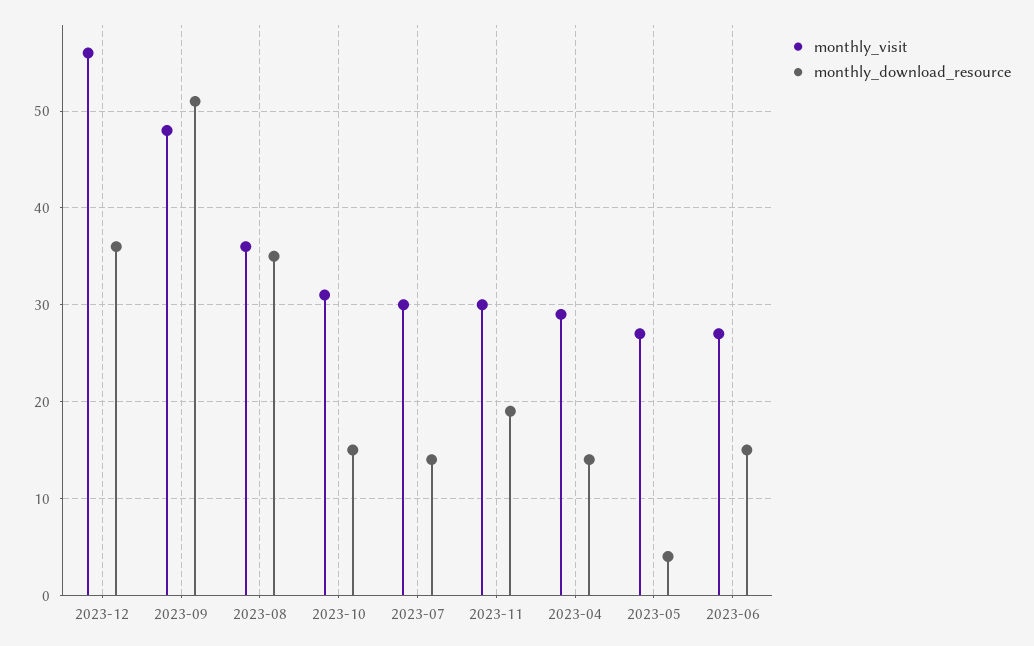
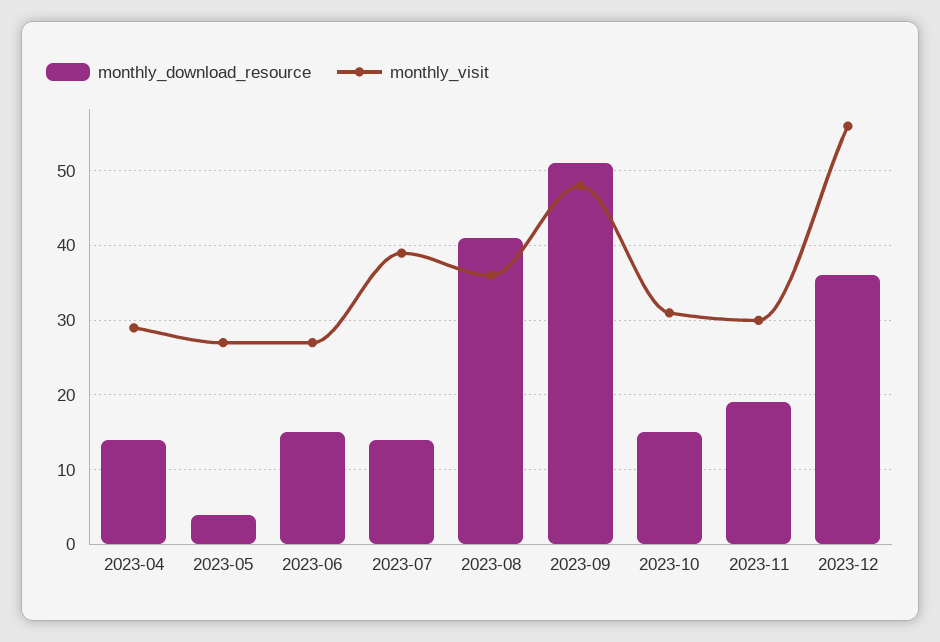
  {
    "monthly_visit": {
      "2023-12": 56,
      "2023-09": 48,
      "2023-08": 36,
      "2023-10": 31,
-     "2023-07": 30,
+     "2023-07": 39,
      "2023-11": 30,
      "2023-04": 29,
      "2023-05": 27,
      "2023-06": 27
    },
    "monthly_download_resource": {
      "2023-12": 36,
      "2023-09": 51,
-     "2023-08": 35,
+     "2023-08": 41,
      "2023-10": 15,
      "2023-07": 14,
      "2023-11": 19,
      "2023-04": 14,
      "2023-05": 4,
      "2023-06": 15
    }
  }

